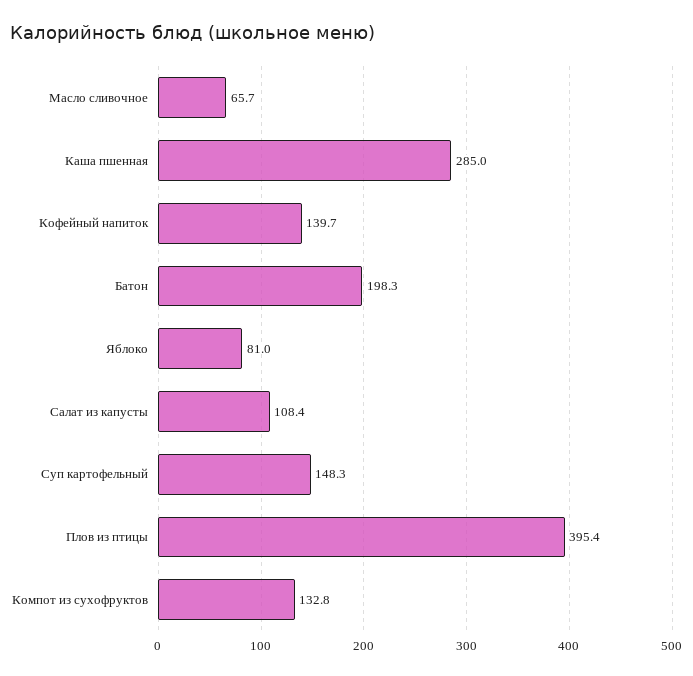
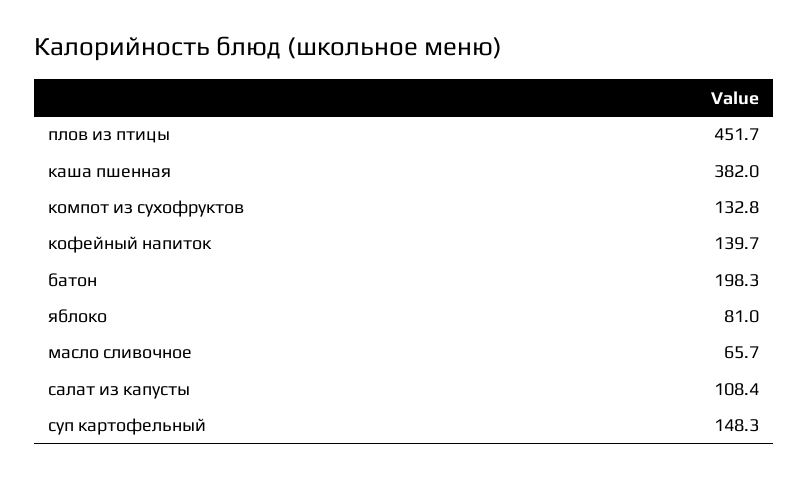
  {
    "Масло сливочное": 65.7,
-   "Каша пшенная": 285,
+   "Каша пшенная": 382,
    "Кофейный напиток": 139.7,
    "Батон": 198.3,
    "Яблоко": 81,
    "Салат из капусты": 108.4,
    "Суп картофельный": 148.3,
-   "Плов из птицы": 395.4,
+   "Плов из птицы": 451.7,
    "Компот из сухофруктов": 132.8
  }

